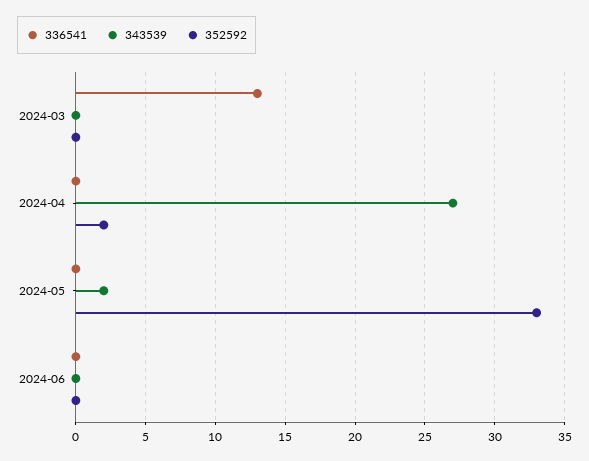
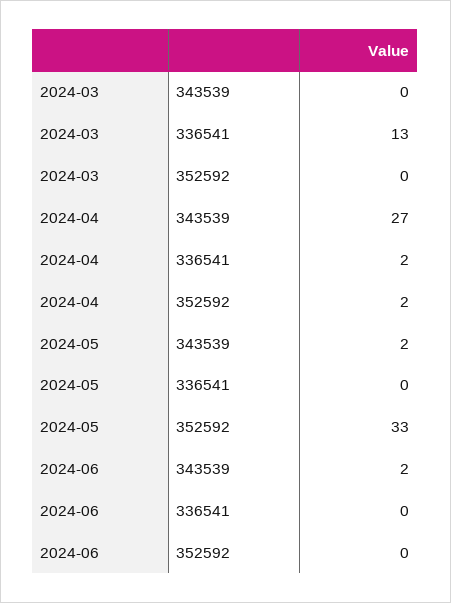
  {
    "336541": {
      "2024-03": 13,
-     "2024-04": 0,
+     "2024-04": 2,
      "2024-05": 0,
      "2024-06": 0
    },
    "343539": {
      "2024-03": 0,
      "2024-04": 27,
      "2024-05": 2,
-     "2024-06": 0
+     "2024-06": 2
    },
    "352592": {
      "2024-03": 0,
      "2024-04": 2,
      "2024-05": 33,
      "2024-06": 0
    }
  }

